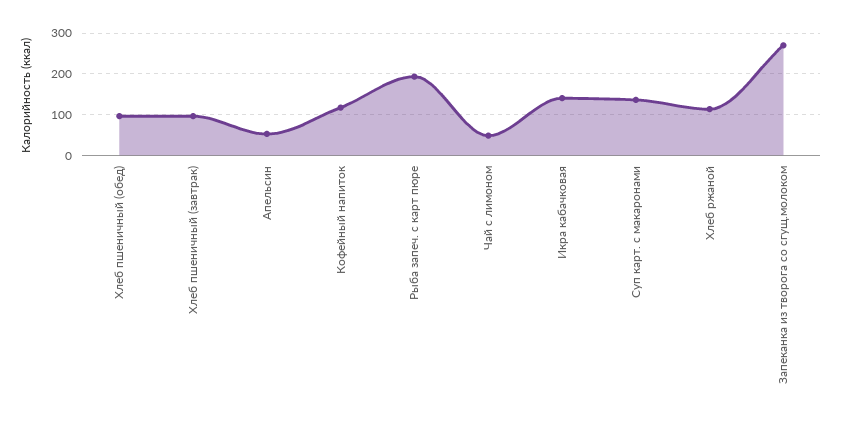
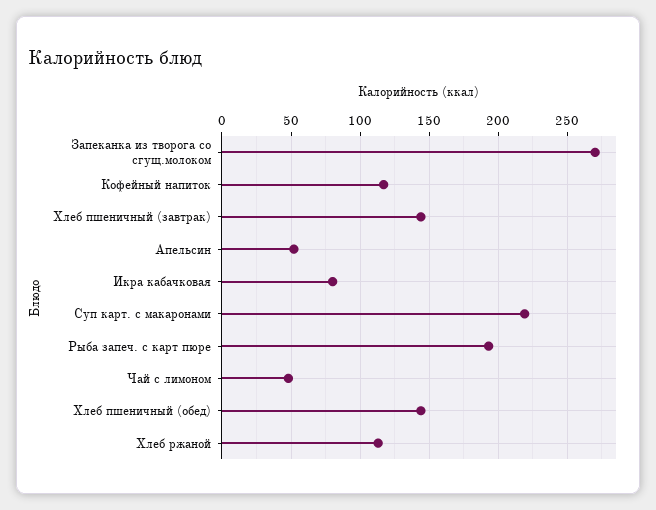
  {
-   "Хлеб пшеничный (обед)": 100,
+   "Хлеб пшеничный (обед)": 145,
-   "Хлеб пшеничный (завтрак)": 100,
+   "Хлеб пшеничный (завтрак)": 145,
    "Апельсин": 50,
    "Кофейный напиток": 115,
    "Рыба запеч. с карт пюре": 195,
    "Чай с лимоном": 50,
-   "Икра кабачковая": 140,
+   "Икра кабачковая": 80,
-   "Суп карт. с макаронами": 140,
+   "Суп карт. с макаронами": 220,
    "Хлеб ржаной": 115,
    "Запеканка из творога со сгущ.молоком": 270
  }

